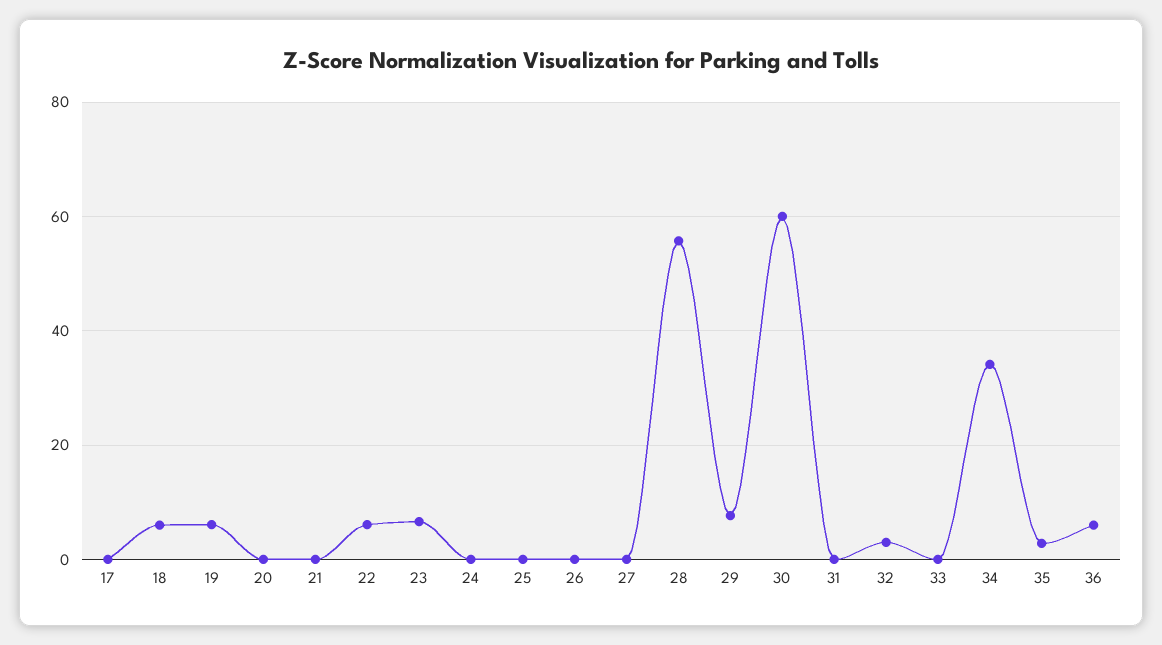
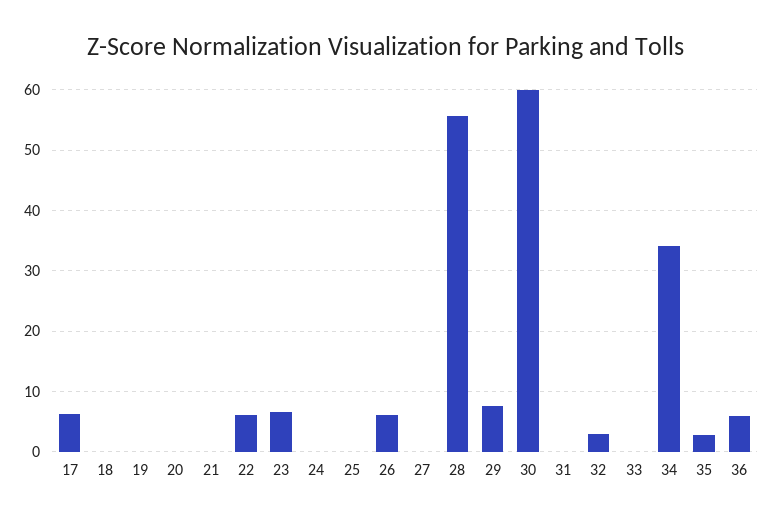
  {
-   "17": 0,
+   "17": 6,
-   "18": 6,
+   "18": 0,
-   "19": 6,
+   "19": 0,
    "20": 0,
    "21": 0,
    "22": 6,
    "23": 7,
    "24": 0,
    "25": 0,
-   "26": 0,
+   "26": 6,
    "27": 0,
    "28": 56,
    "29": 8,
    "30": 60,
    "31": 0,
    "32": 3,
    "33": 0,
    "34": 34,
    "35": 3,
    "36": 6
  }

